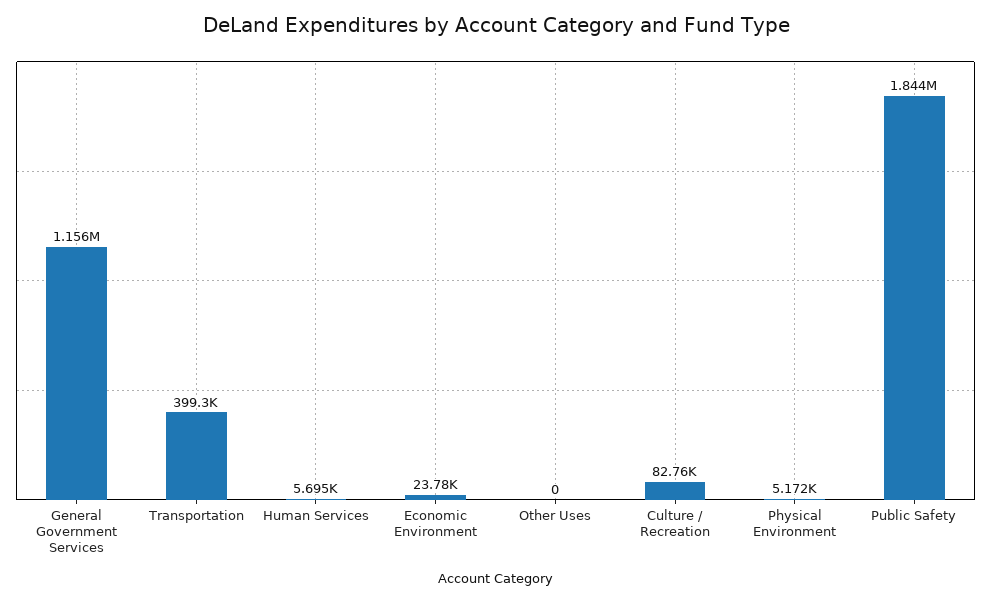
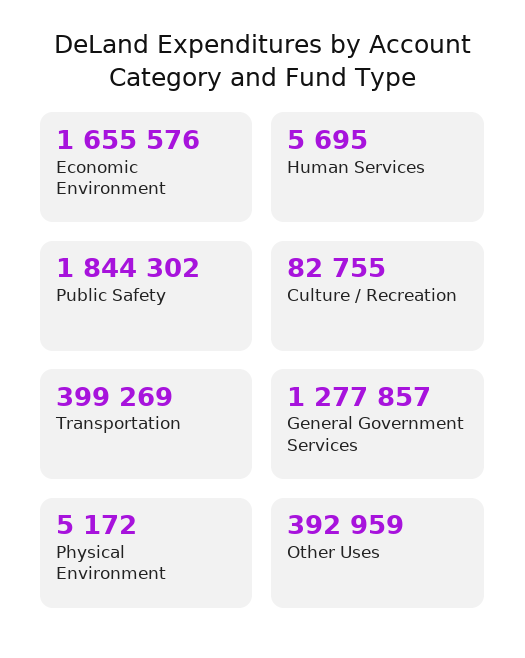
  {
-   "General Government Services": 1156000,
+   "General Government Services": 1277857,
    "Transportation": 399269,
    "Human Services": 5695,
-   "Economic Environment": 23780,
+   "Economic Environment": 1655576,
-   "Other Uses": 0,
+   "Other Uses": 392959,
    "Culture / Recreation": 82755,
    "Physical Environment": 5172,
    "Public Safety": 1844302
  }

